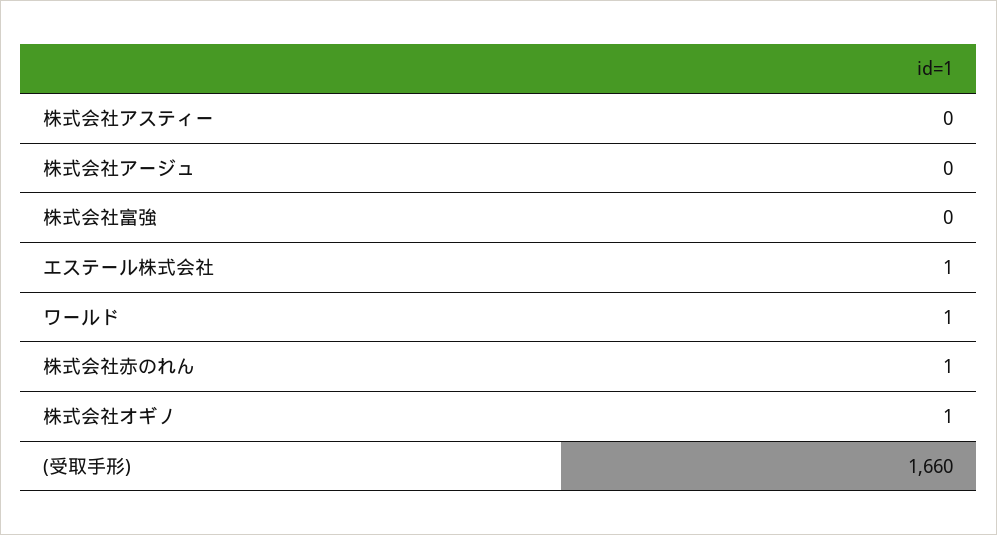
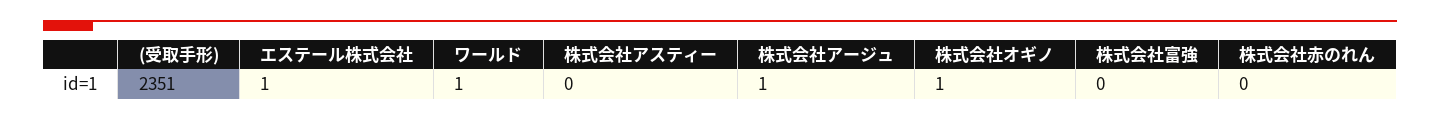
  {
    "株式会社アスティー": 0,
-   "株式会社アージュ": 0,
+   "株式会社アージュ": 1,
    "株式会社富強": 0,
    "エステール株式会社": 1,
    "ワールド": 1,
-   "株式会社赤のれん": 1,
+   "株式会社赤のれん": 0,
    "株式会社オギノ": 1,
-   "(受取手形)": 1660
+   "(受取手形)": 2351
  }

